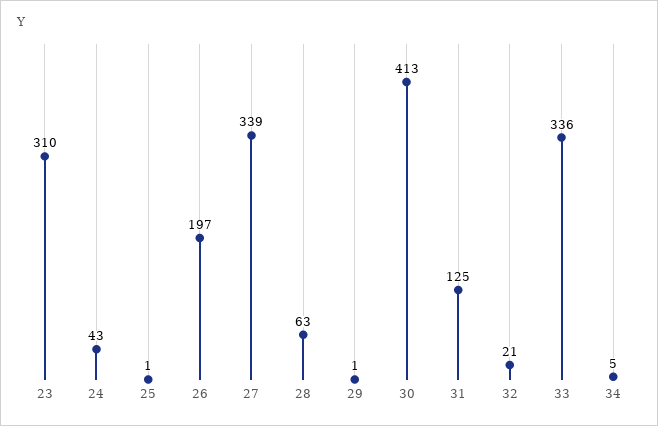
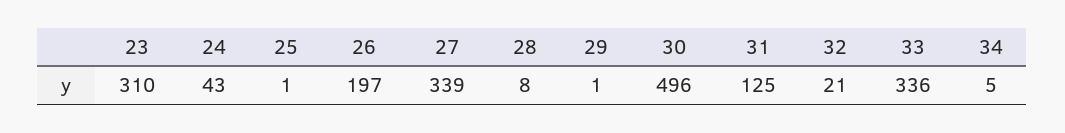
  {
    "23": 310,
    "24": 43,
    "25": 1,
    "26": 197,
    "27": 339,
-   "28": 63,
+   "28": 8,
    "29": 1,
-   "30": 413,
+   "30": 496,
    "31": 125,
    "32": 21,
    "33": 336,
    "34": 5
  }

